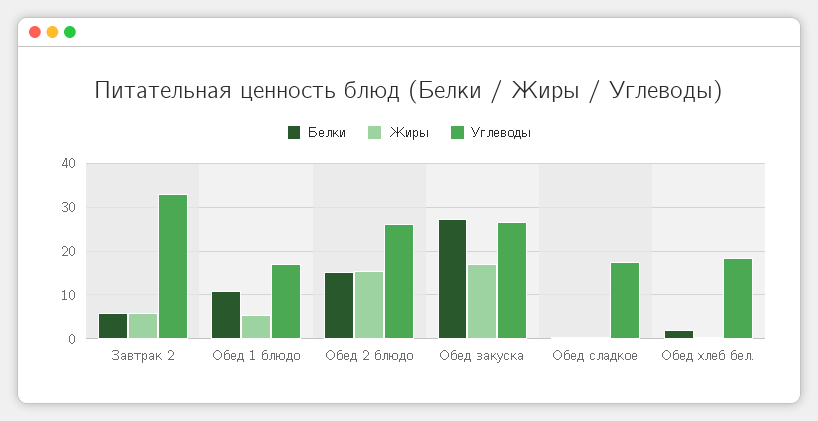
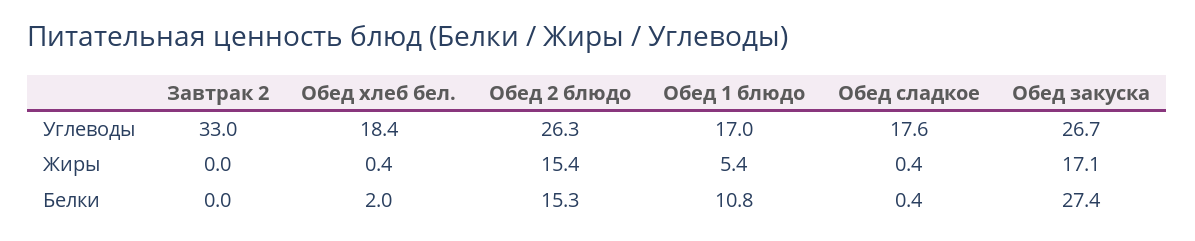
  {
    "Белки": {
-     "Завтрак 2": 6,
+     "Завтрак 2": 0,
      "Обед 1 блюдо": 10.8,
      "Обед 2 блюдо": 15.3,
      "Обед закуска": 27.4,
      "Обед сладкое": 0.4,
      "Обед хлеб бел.": 2
    },
    "Жиры": {
-     "Завтрак 2": 6,
+     "Завтрак 2": 0,
      "Обед 1 блюдо": 5.4,
      "Обед 2 блюдо": 15.4,
      "Обед закуска": 17.1,
      "Обед сладкое": 0.4,
      "Обед хлеб бел.": 0.4
    },
    "Углеводы": {
      "Завтрак 2": 33,
      "Обед 1 блюдо": 17,
      "Обед 2 блюдо": 26.3,
      "Обед закуска": 26.7,
      "Обед сладкое": 17.6,
      "Обед хлеб бел.": 18.4
    }
  }

